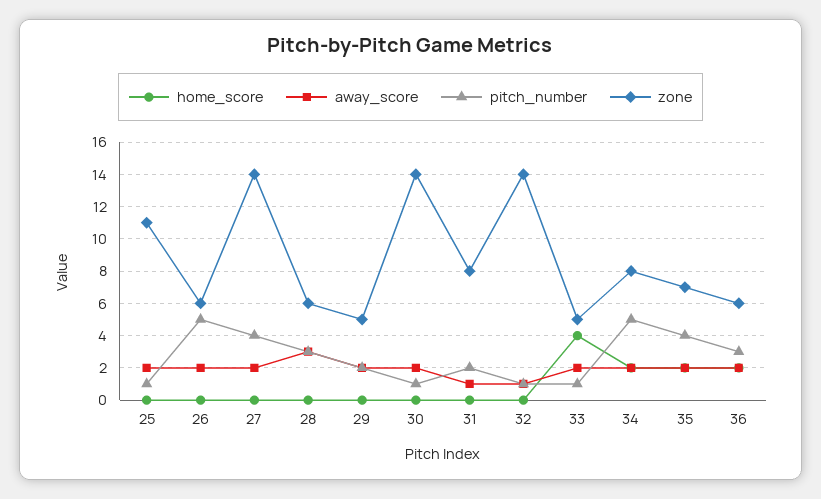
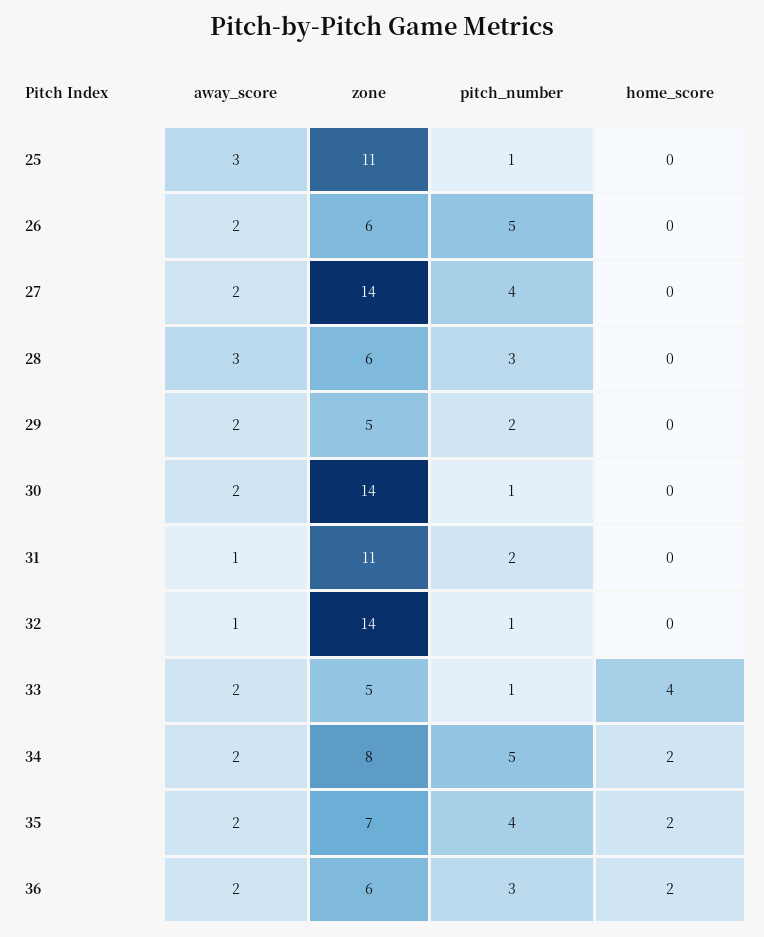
  {
    "home_score": {
      "25": 0,
      "26": 0,
      "27": 0,
      "28": 0,
      "29": 0,
      "30": 0,
      "31": 0,
      "32": 0,
      "33": 4,
      "34": 2,
      "35": 2,
      "36": 2
    },
    "away_score": {
-     "25": 2,
+     "25": 3,
      "26": 2,
      "27": 2,
      "28": 3,
      "29": 2,
      "30": 2,
      "31": 1,
      "32": 1,
      "33": 2,
      "34": 2,
      "35": 2,
      "36": 2
    },
    "pitch_number": {
      "25": 1,
      "26": 5,
      "27": 4,
      "28": 3,
      "29": 2,
      "30": 1,
      "31": 2,
      "32": 1,
      "33": 1,
      "34": 5,
      "35": 4,
      "36": 3
    },
    "zone": {
      "25": 11,
      "26": 6,
      "27": 14,
      "28": 6,
      "29": 5,
      "30": 14,
-     "31": 8,
+     "31": 11,
      "32": 14,
      "33": 5,
      "34": 8,
      "35": 7,
      "36": 6
    }
  }

